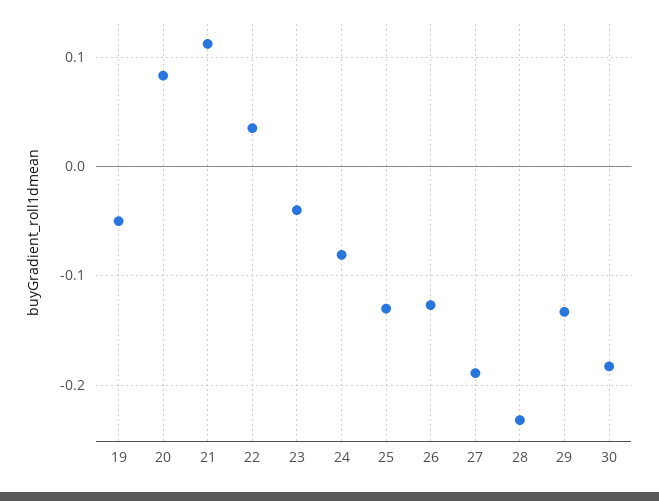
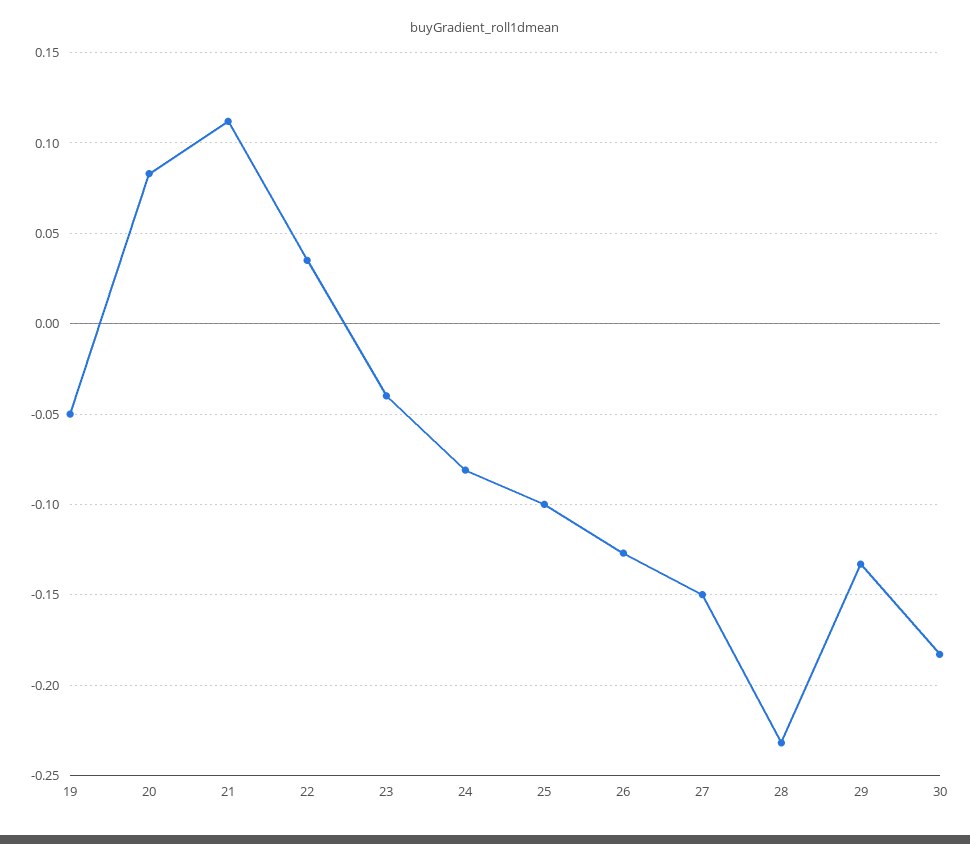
  {
    "19": -0.05,
    "20": 0.085,
    "21": 0.11,
    "22": 0.035,
    "23": -0.04,
    "24": -0.08,
-   "25": -0.13,
+   "25": -0.1,
    "26": -0.125,
-   "27": -0.19,
+   "27": -0.15,
    "28": -0.23,
    "29": -0.135,
    "30": -0.185
  }

